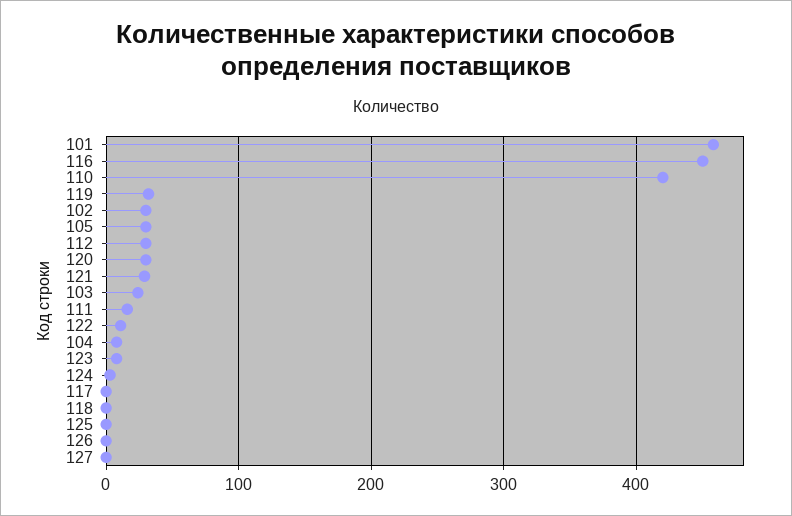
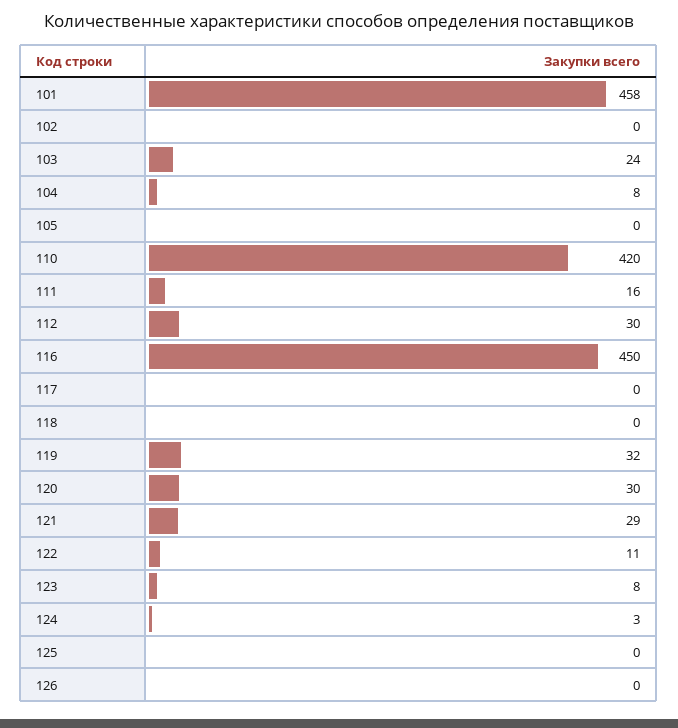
  {
    "101": 458,
    "116": 450,
    "110": 420,
    "119": 32,
-   "102": 30,
+   "102": 0,
-   "105": 30,
+   "105": 0,
    "112": 30,
    "120": 30,
    "121": 29,
    "103": 24,
    "111": 16,
    "122": 11,
    "104": 8,
    "123": 8,
    "124": 3,
    "117": 0,
    "118": 0,
    "125": 0,
-   "126": 0,
+   "126": 0
-   "127": 0
  }

